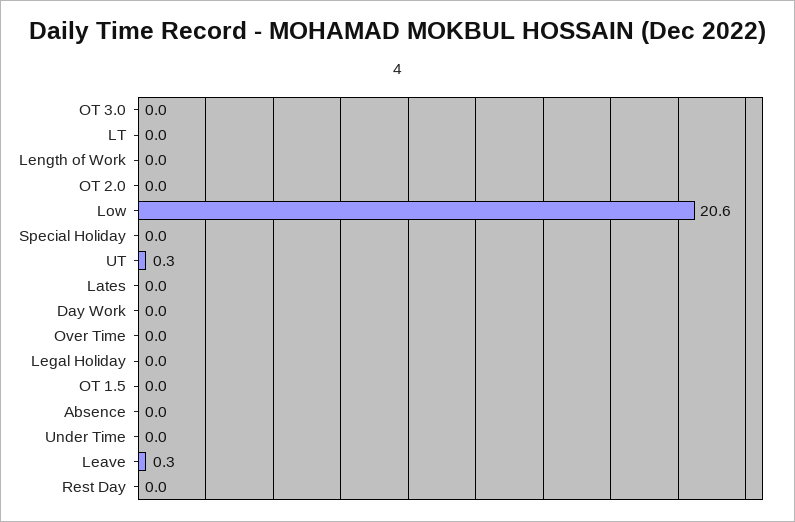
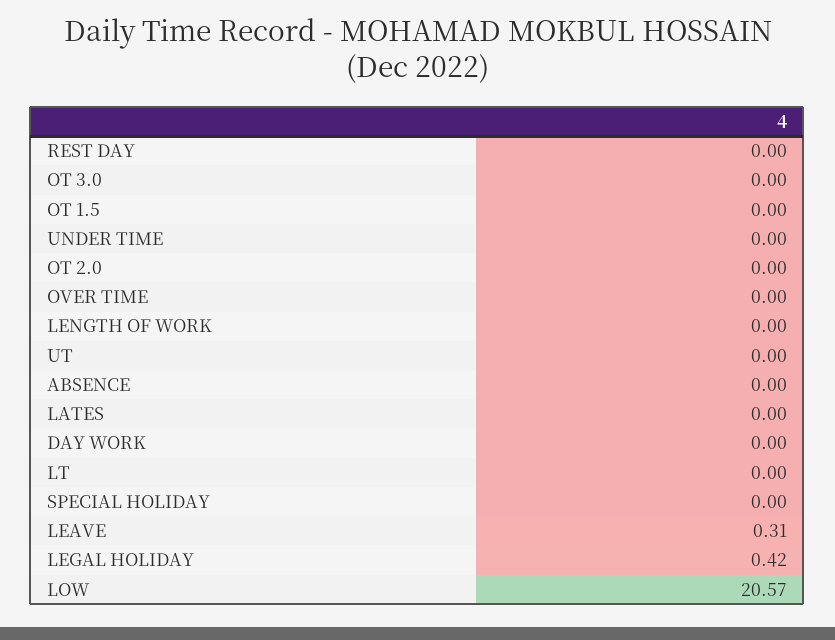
  {
    "OT 3.0": 0,
    "LT": 0,
    "Length of Work": 0,
    "OT 2.0": 0,
    "Low": 20.57,
    "Special Holiday": 0,
-   "UT": 0.3,
+   "UT": 0,
    "Lates": 0,
    "Day Work": 0,
    "Over Time": 0,
-   "Legal Holiday": 0,
+   "Legal Holiday": 0.42,
    "OT 1.5": 0,
    "Absence": 0,
    "Under Time": 0,
    "Leave": 0.31,
    "Rest Day": 0
  }

